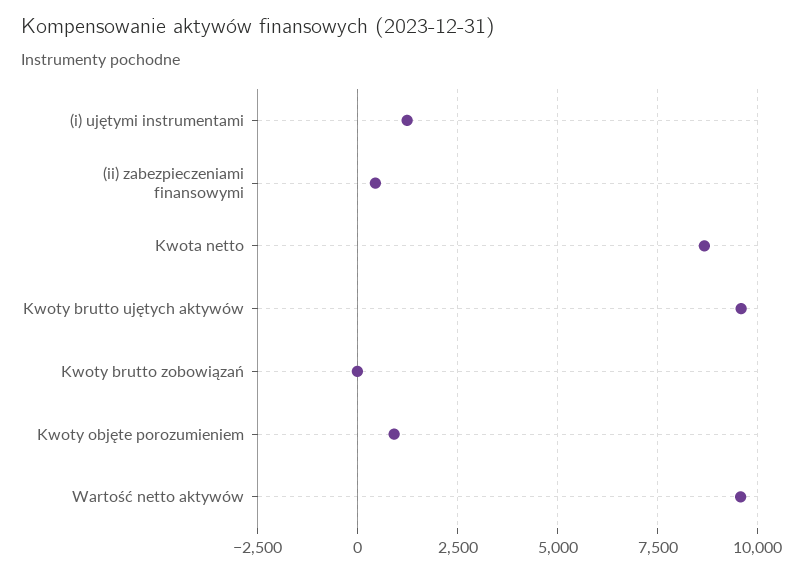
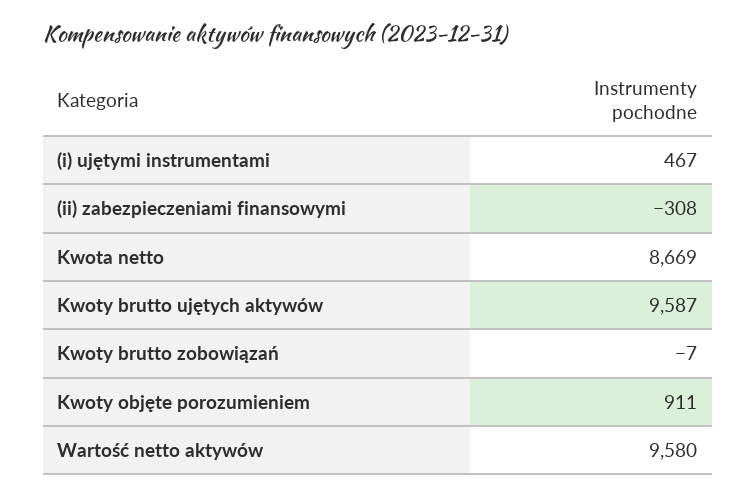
  {
-   "(i) ujętymi instrumentami": 1250,
+   "(i) ujętymi instrumentami": 467,
-   "(ii) zabezpieczeniami finansowymi": 500,
+   "(ii) zabezpieczeniami finansowymi": -308,
    "Kwota netto": 8669,
    "Kwoty brutto ujętych aktywów": 9587,
    "Kwoty brutto zobowiązań": -7,
    "Kwoty objęte porozumieniem": 911,
    "Wartość netto aktywów": 9580
  }

